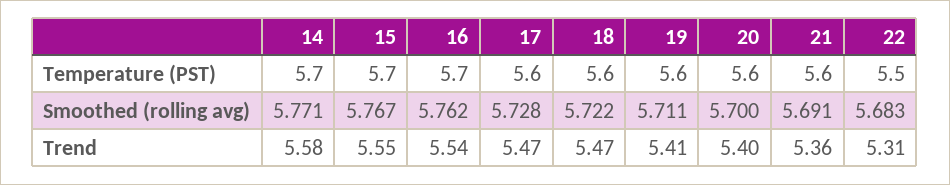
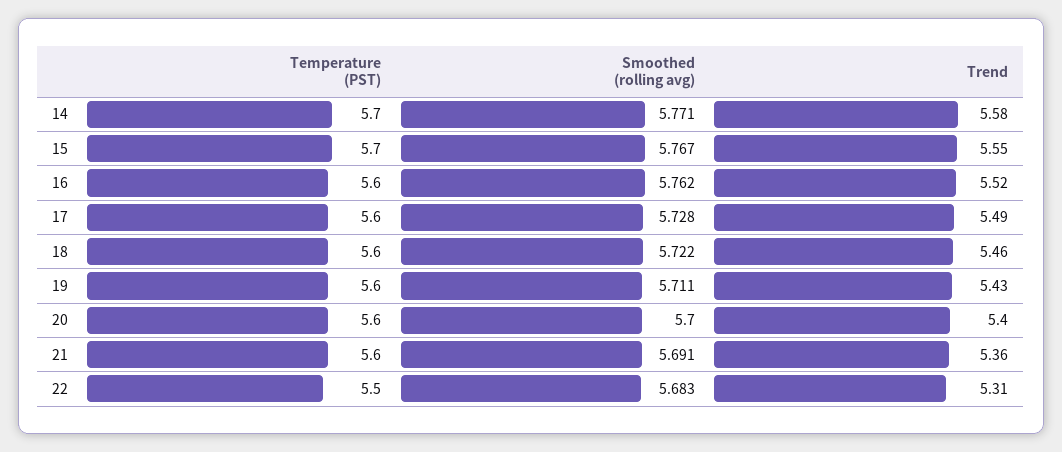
  {
    "14": {
      "Temperature (PST)": 5.7,
      "Smoothed (rolling avg)": 5.771,
      "Trend": 5.58
    },
    "15": {
      "Temperature (PST)": 5.7,
      "Smoothed (rolling avg)": 5.767,
      "Trend": 5.55
    },
    "16": {
-     "Temperature (PST)": 5.7,
+     "Temperature (PST)": 5.6,
      "Smoothed (rolling avg)": 5.762,
-     "Trend": 5.54
+     "Trend": 5.52
    },
    "17": {
      "Temperature (PST)": 5.6,
      "Smoothed (rolling avg)": 5.728,
-     "Trend": 5.47
+     "Trend": 5.49
    },
    "18": {
      "Temperature (PST)": 5.6,
      "Smoothed (rolling avg)": 5.722,
-     "Trend": 5.47
+     "Trend": 5.46
    },
    "19": {
      "Temperature (PST)": 5.6,
      "Smoothed (rolling avg)": 5.711,
-     "Trend": 5.41
+     "Trend": 5.43
    },
    "20": {
      "Temperature (PST)": 5.6,
      "Smoothed (rolling avg)": 5.7,
      "Trend": 5.4
    },
    "21": {
      "Temperature (PST)": 5.6,
      "Smoothed (rolling avg)": 5.691,
      "Trend": 5.36
    },
    "22": {
      "Temperature (PST)": 5.5,
      "Smoothed (rolling avg)": 5.683,
      "Trend": 5.31
    }
  }

